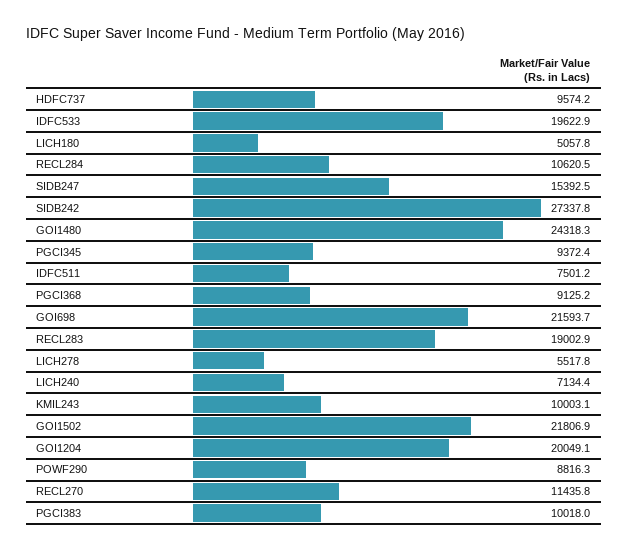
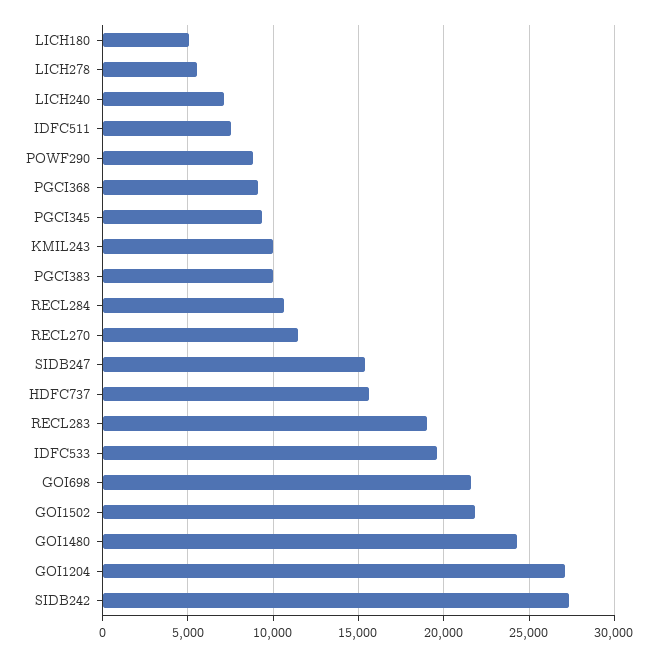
  {
-   "HDFC737": 9574.2,
+   "HDFC737": 15500,
    "IDFC533": 19622.9,
    "LICH180": 5057.8,
    "RECL284": 10620.5,
    "SIDB247": 15392.5,
    "SIDB242": 27337.8,
    "GOI1480": 24318.3,
    "PGCI345": 9372.4,
    "IDFC511": 7501.2,
    "PGCI368": 9125.2,
    "GOI698": 21593.7,
    "RECL283": 19002.9,
    "LICH278": 5517.8,
    "LICH240": 7134.4,
    "KMIL243": 10003.1,
    "GOI1502": 21806.9,
-   "GOI1204": 20049.1,
+   "GOI1204": 27000,
    "POWF290": 8816.3,
    "RECL270": 11435.8,
    "PGCI383": 10018
  }

